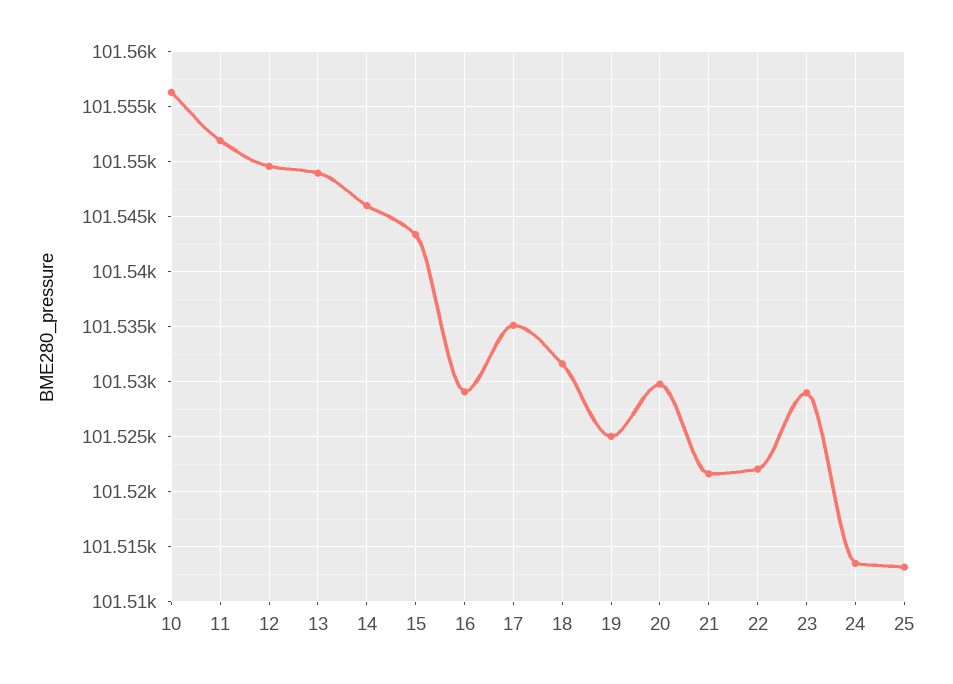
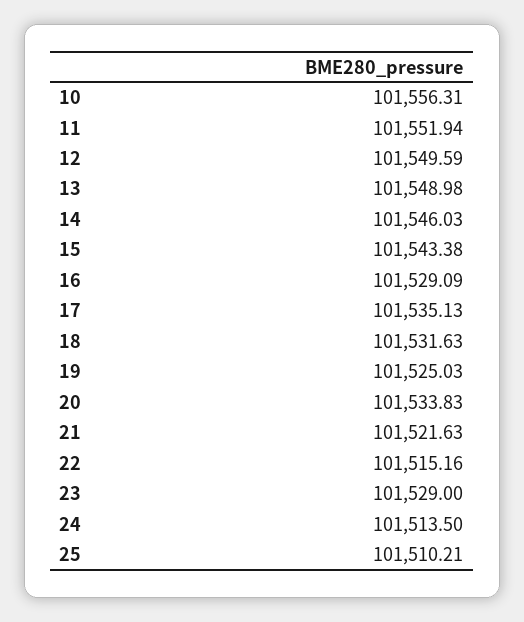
  {
    "10": 101556.31,
    "11": 101551.94,
    "12": 101549.59,
    "13": 101548.98,
    "14": 101546.03,
    "15": 101543.38,
    "16": 101529.09,
    "17": 101535.13,
    "18": 101531.63,
    "19": 101525.03,
-   "20": 101530,
+   "20": 101533.83,
    "21": 101521.63,
-   "22": 101522,
+   "22": 101515.16,
    "23": 101529,
    "24": 101513.5,
-   "25": 101513
+   "25": 101510.21
  }

